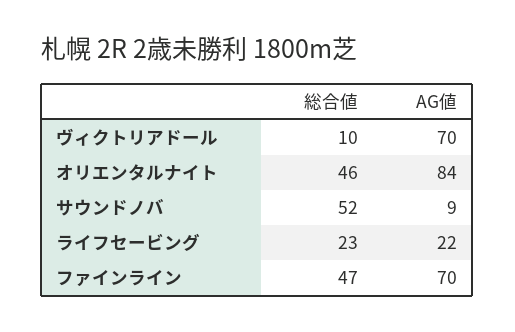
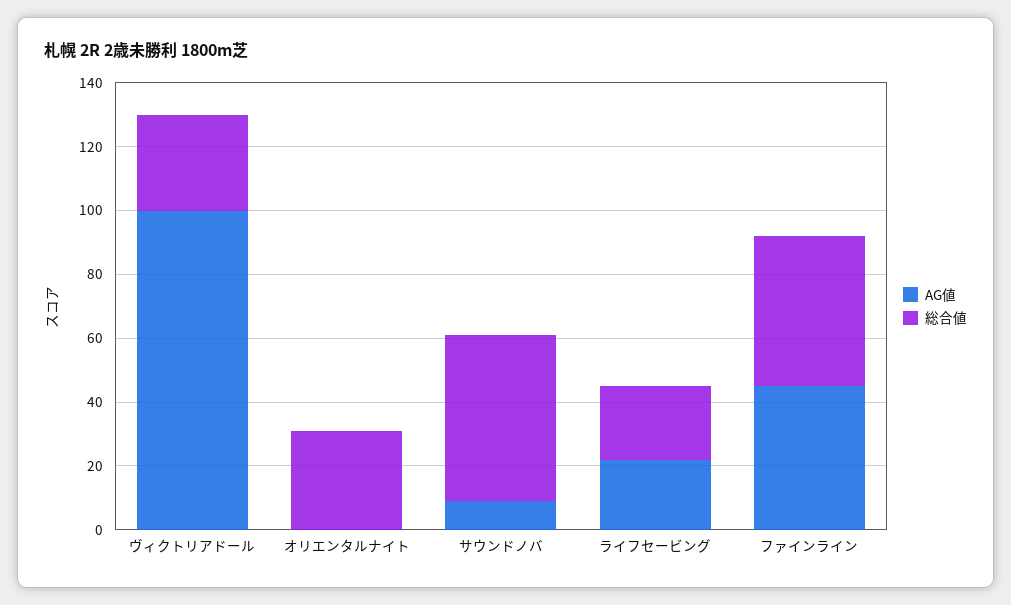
  {
    "総合値": {
-     "ヴィクトリアドール": 10,
+     "ヴィクトリアドール": 30,
-     "オリエンタルナイト": 46,
+     "オリエンタルナイト": 30,
      "サウンドノバ": 52,
      "ライフセービング": 23,
      "ファインライン": 47
    },
    "AG値": {
-     "ヴィクトリアドール": 70,
+     "ヴィクトリアドール": 100,
-     "オリエンタルナイト": 84,
+     "オリエンタルナイト": 0,
      "サウンドノバ": 9,
      "ライフセービング": 22,
-     "ファインライン": 70
+     "ファインライン": 45
    }
  }

